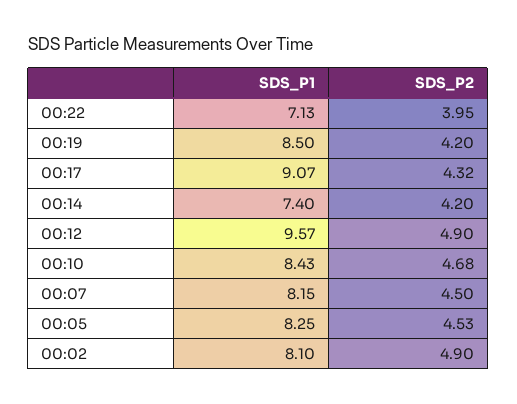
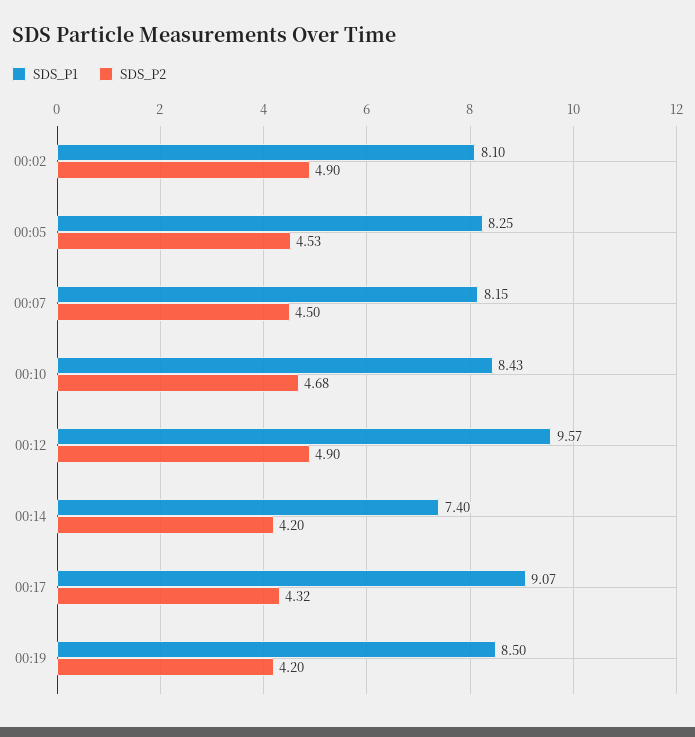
  {
    "SDS_P1": {
-     "00:22": 7.13,
      "00:19": 8.5,
      "00:17": 9.07,
      "00:14": 7.4,
      "00:12": 9.57,
      "00:10": 8.43,
      "00:07": 8.15,
      "00:05": 8.25,
      "00:02": 8.1
    },
    "SDS_P2": {
-     "00:22": 3.95,
      "00:19": 4.2,
      "00:17": 4.32,
      "00:14": 4.2,
      "00:12": 4.9,
      "00:10": 4.68,
      "00:07": 4.5,
      "00:05": 4.53,
      "00:02": 4.9
    }
  }

